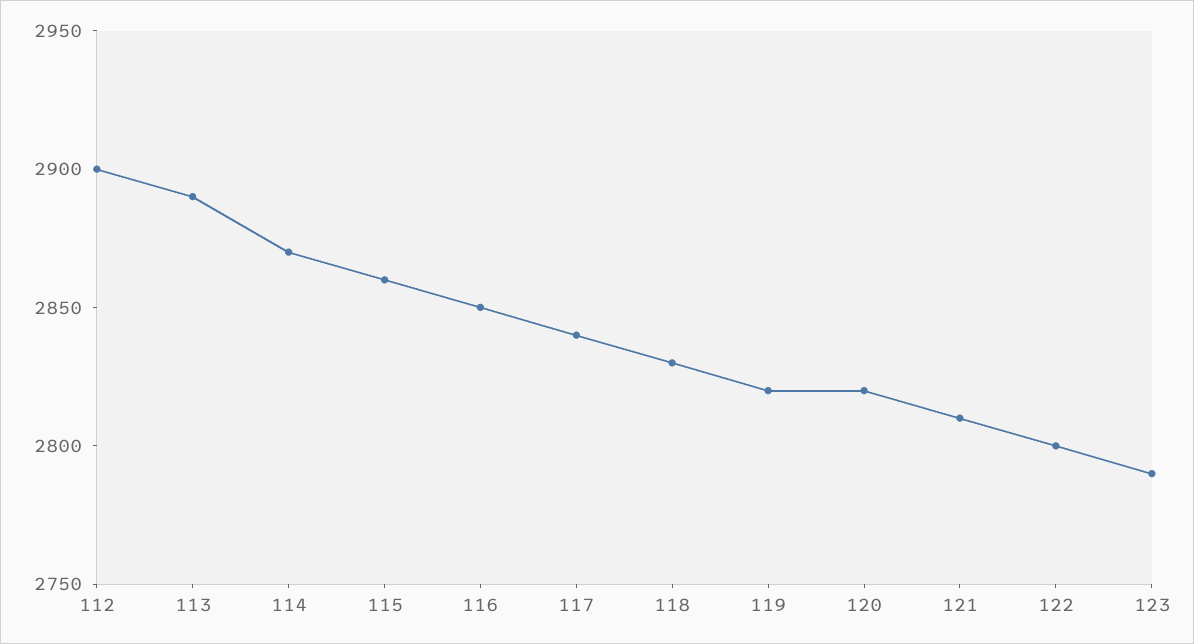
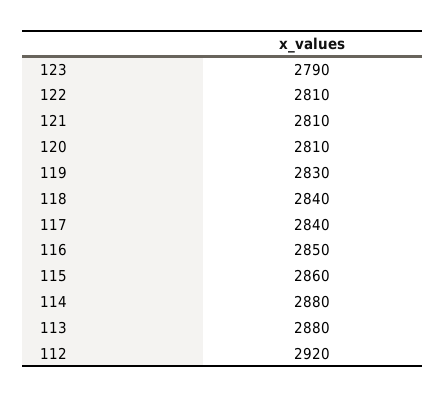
  {
-   "112": 2900,
+   "112": 2920,
-   "113": 2890,
+   "113": 2880,
-   "114": 2870,
+   "114": 2880,
    "115": 2860,
    "116": 2850,
    "117": 2840,
-   "118": 2830,
+   "118": 2840,
-   "119": 2820,
+   "119": 2830,
-   "120": 2820,
+   "120": 2810,
    "121": 2810,
-   "122": 2800,
+   "122": 2810,
    "123": 2790
  }

